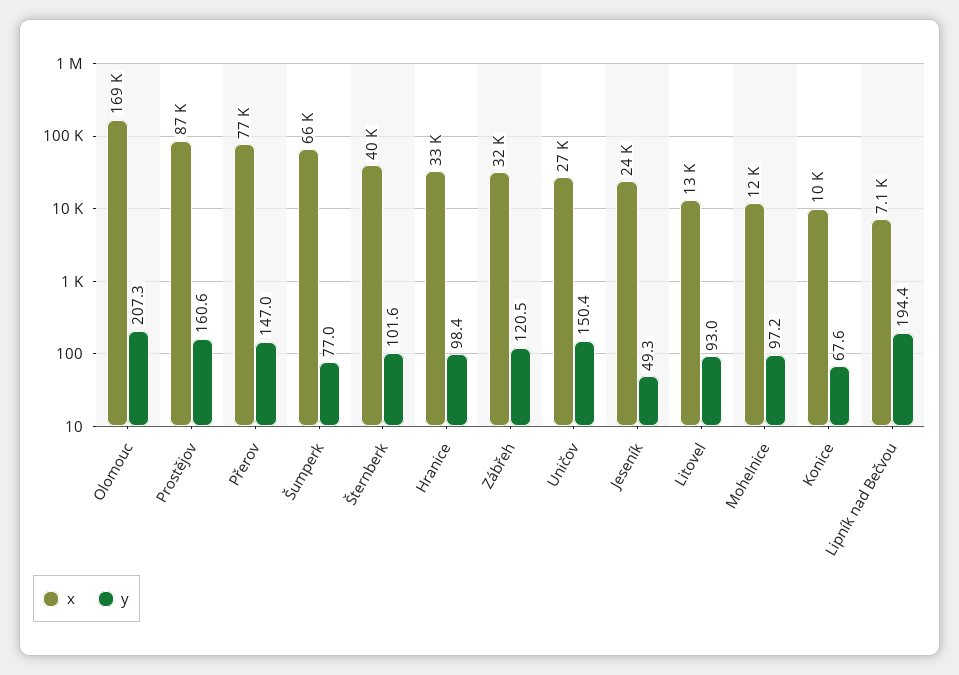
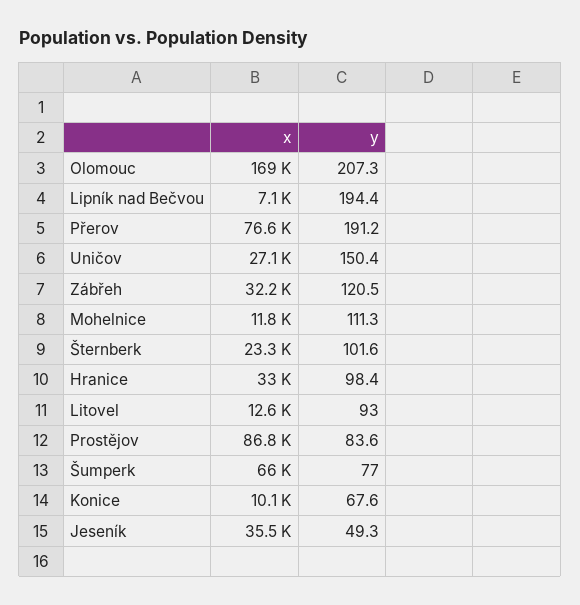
  {
    "x": {
      "Olomouc": 169000,
      "Prostějov": 86800,
      "Přerov": 76600,
      "Šumperk": 66000,
-     "Šternberk": 40000,
+     "Šternberk": 23300,
      "Hranice": 33000,
      "Zábřeh": 32200,
      "Uničov": 27100,
-     "Jeseník": 24000,
+     "Jeseník": 35500,
      "Litovel": 12600,
      "Mohelnice": 11800,
      "Konice": 10100,
      "Lipník nad Bečvou": 7100
    },
    "y": {
      "Olomouc": 207.3,
-     "Prostějov": 160.6,
+     "Prostějov": 83.6,
-     "Přerov": 147,
+     "Přerov": 191.2,
      "Šumperk": 77,
      "Šternberk": 101.6,
      "Hranice": 98.4,
      "Zábřeh": 120.5,
      "Uničov": 150.4,
      "Jeseník": 49.3,
      "Litovel": 93,
-     "Mohelnice": 97.2,
+     "Mohelnice": 111.3,
      "Konice": 67.6,
      "Lipník nad Bečvou": 194.4
    }
  }

